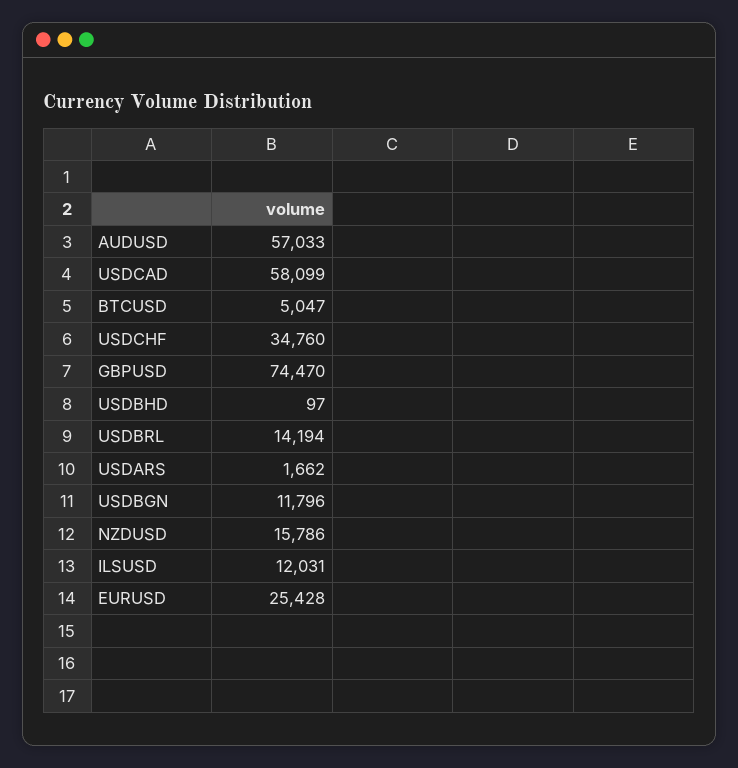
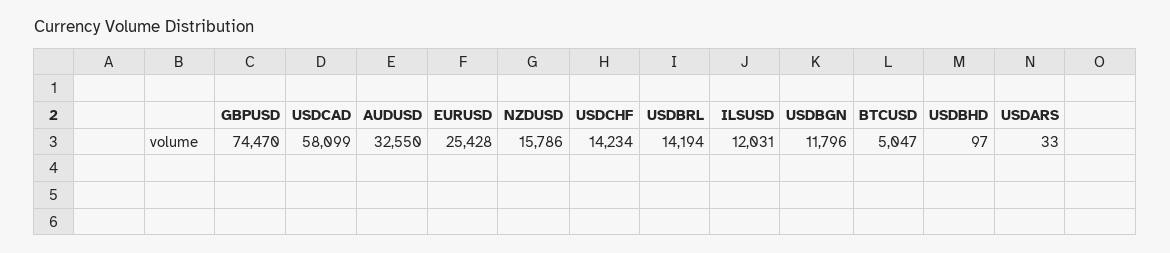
  {
-   "AUDUSD": 57033,
+   "AUDUSD": 32550,
    "USDCAD": 58099,
    "BTCUSD": 5047,
-   "USDCHF": 34760,
+   "USDCHF": 14234,
    "GBPUSD": 74470,
    "USDBHD": 97,
    "USDBRL": 14194,
-   "USDARS": 1662,
+   "USDARS": 33,
    "USDBGN": 11796,
    "NZDUSD": 15786,
    "ILSUSD": 12031,
    "EURUSD": 25428
  }

